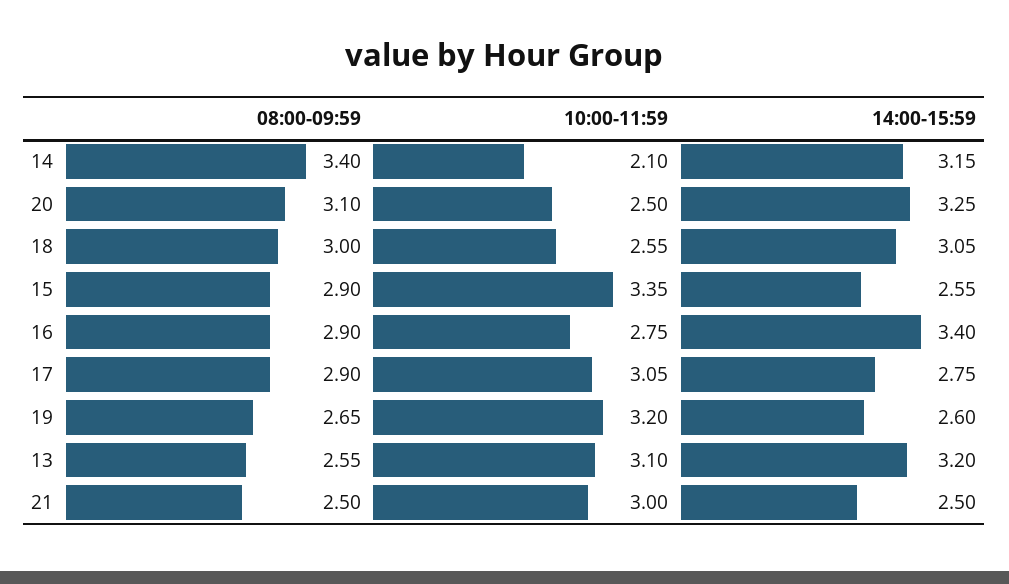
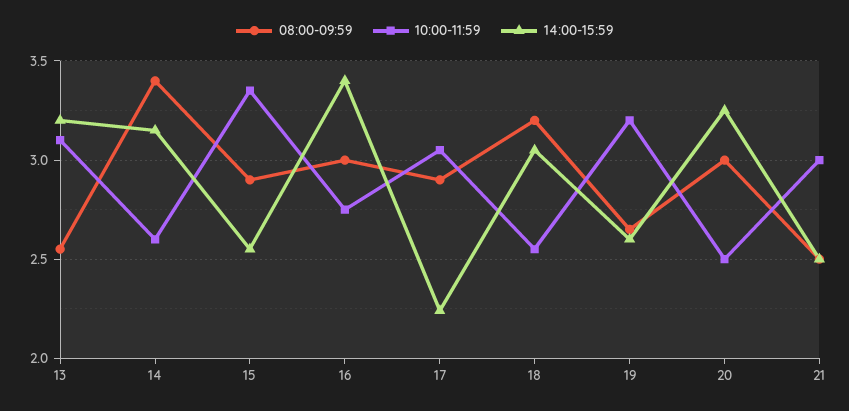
  {
    "08:00-09:59": {
      "14": 3.4,
-     "20": 3.1,
+     "20": 3,
-     "18": 3,
+     "18": 3.2,
      "15": 2.9,
-     "16": 2.9,
+     "16": 3,
      "17": 2.9,
      "19": 2.65,
      "13": 2.55,
      "21": 2.5
    },
    "10:00-11:59": {
-     "14": 2.1,
+     "14": 2.6,
      "20": 2.5,
      "18": 2.55,
      "15": 3.35,
      "16": 2.75,
      "17": 3.05,
      "19": 3.2,
      "13": 3.1,
      "21": 3
    },
    "14:00-15:59": {
      "14": 3.15,
      "20": 3.25,
      "18": 3.05,
      "15": 2.55,
      "16": 3.4,
-     "17": 2.75,
+     "17": 2.25,
      "19": 2.6,
      "13": 3.2,
      "21": 2.5
    }
  }

